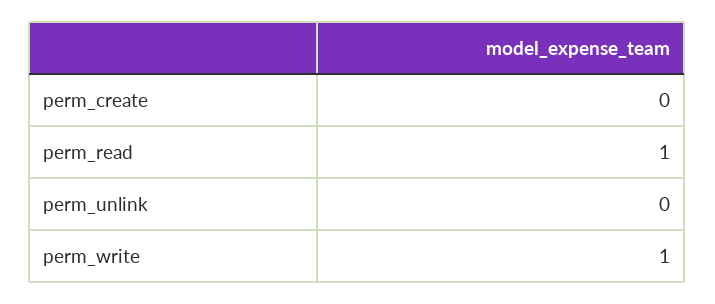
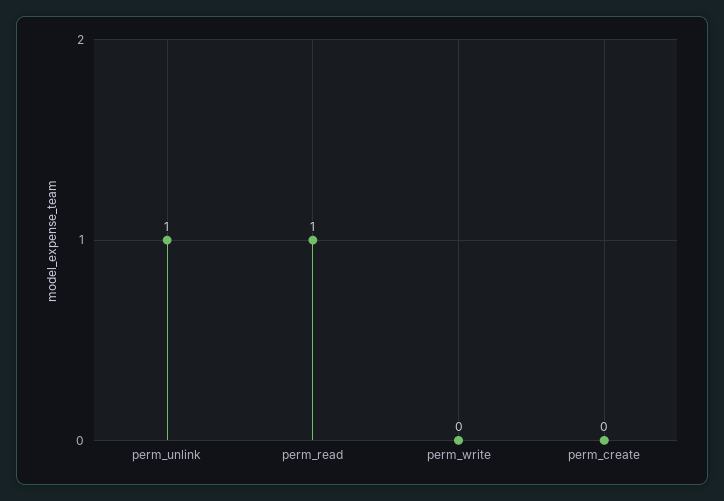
  {
    "perm_create": 0,
    "perm_read": 1,
-   "perm_unlink": 0,
+   "perm_unlink": 1,
-   "perm_write": 1
+   "perm_write": 0
  }

